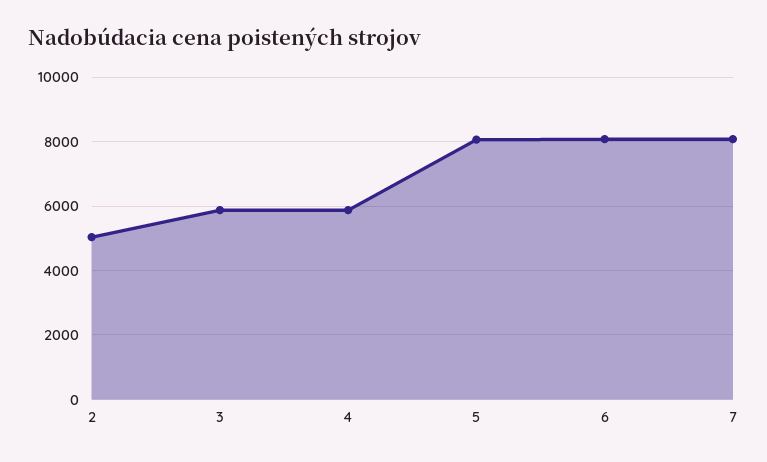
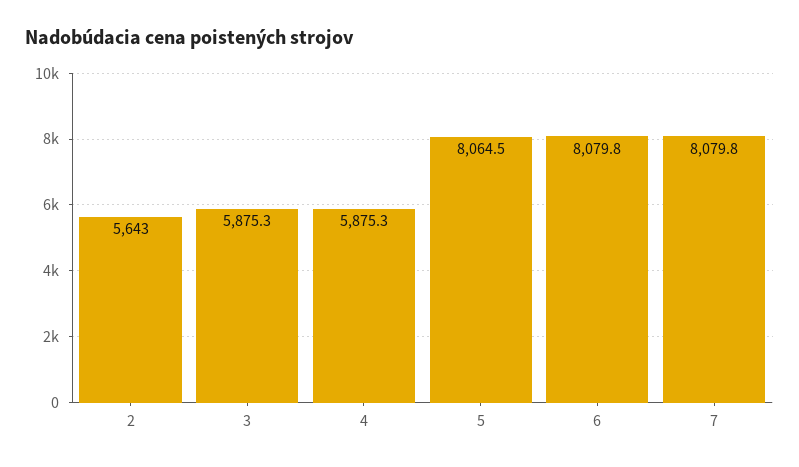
  {
-   "2": 5000,
+   "2": 5643,
    "3": 5875.3,
    "4": 5875.3,
    "5": 8064.5,
    "6": 8079.8,
    "7": 8079.8
  }

